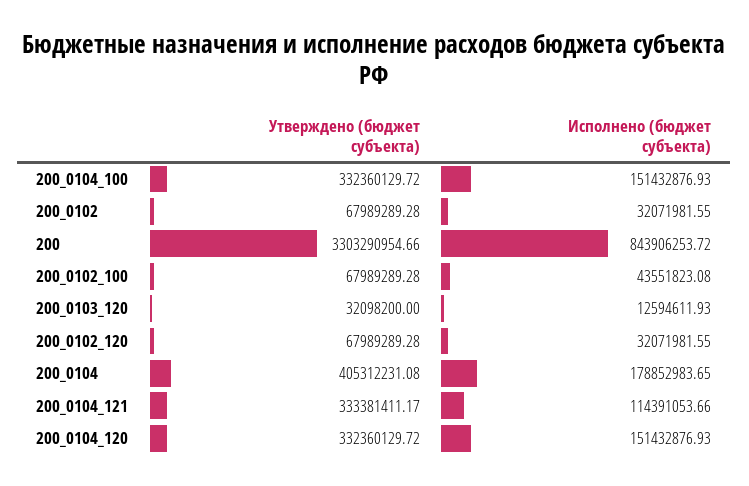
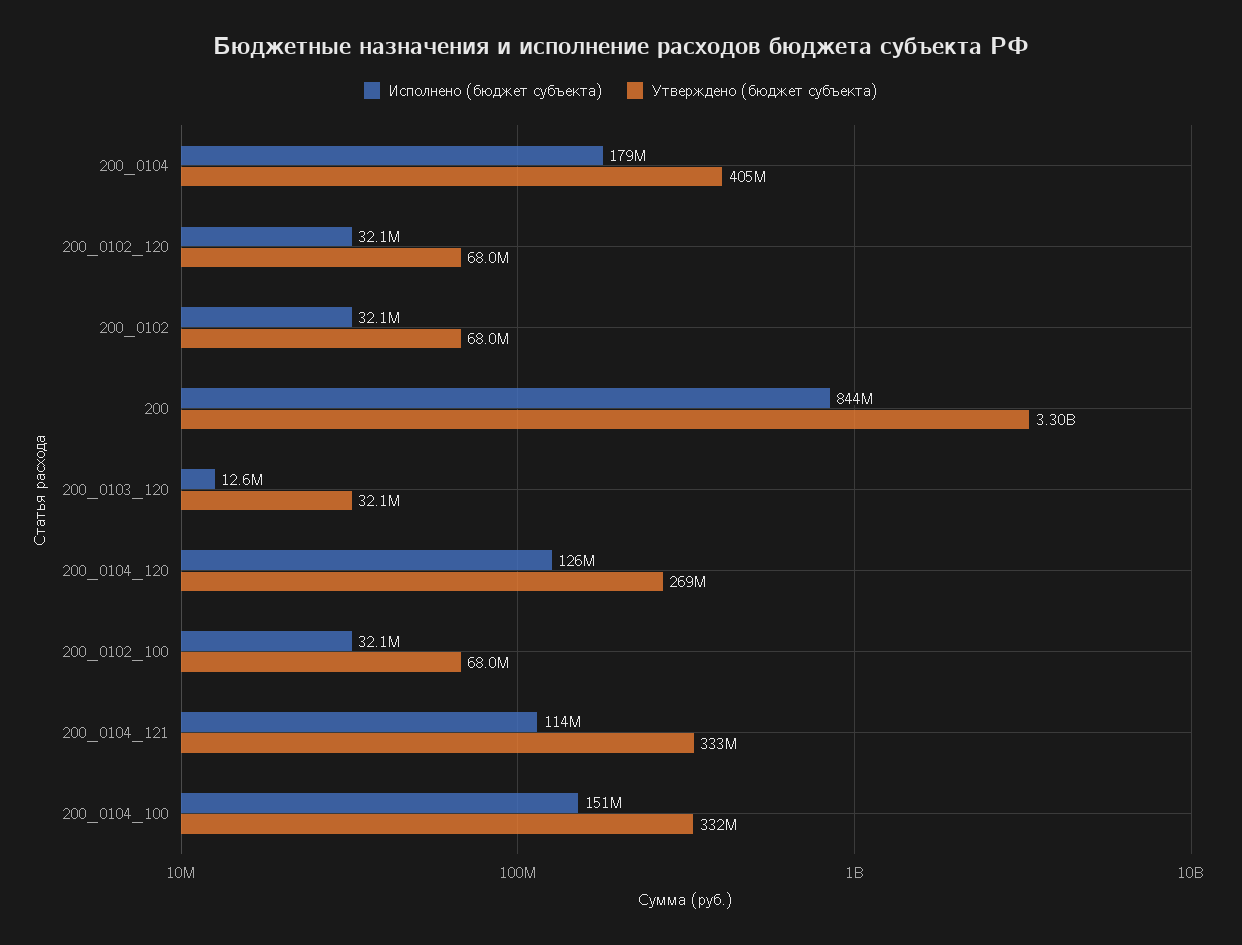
  {
    "Утверждено (бюджет субъекта)": {
      "200_0104_100": 332360129.72,
      "200_0102": 67989289.28,
      "200": 3303290954.66,
      "200_0102_100": 67989289.28,
      "200_0103_120": 32098200,
      "200_0102_120": 67989289.28,
      "200_0104": 405312231.08,
      "200_0104_121": 333381411.17,
-     "200_0104_120": 332360129.72
+     "200_0104_120": 269000000
    },
    "Исполнено (бюджет субъекта)": {
      "200_0104_100": 151432876.93,
      "200_0102": 32071981.55,
      "200": 843906253.72,
-     "200_0102_100": 43551823.08,
+     "200_0102_100": 32100000,
      "200_0103_120": 12594611.93,
      "200_0102_120": 32071981.55,
      "200_0104": 178852983.65,
      "200_0104_121": 114391053.66,
-     "200_0104_120": 151432876.93
+     "200_0104_120": 126000000
    }
  }

